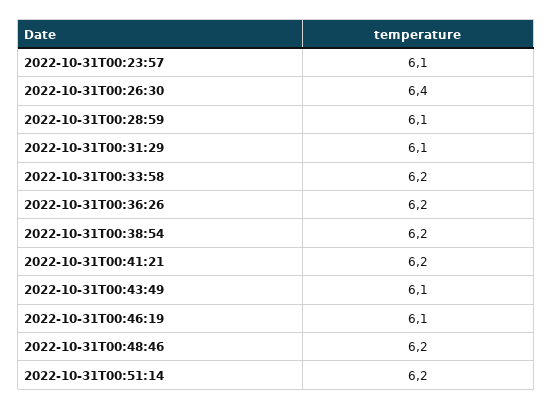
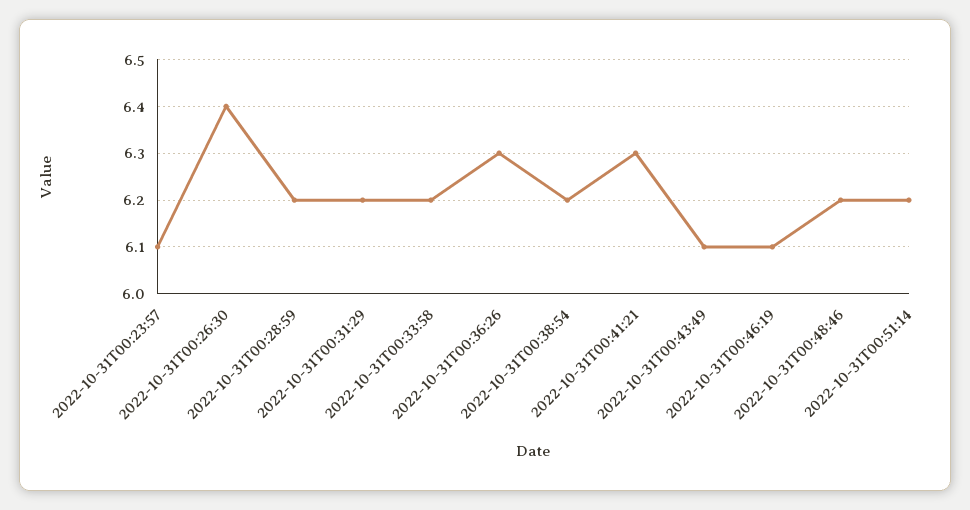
  {
    "2022-10-31T00:23:57": 6.1,
    "2022-10-31T00:26:30": 6.4,
-   "2022-10-31T00:28:59": 6.1,
+   "2022-10-31T00:28:59": 6.2,
-   "2022-10-31T00:31:29": 6.1,
+   "2022-10-31T00:31:29": 6.2,
    "2022-10-31T00:33:58": 6.2,
-   "2022-10-31T00:36:26": 6.2,
+   "2022-10-31T00:36:26": 6.3,
    "2022-10-31T00:38:54": 6.2,
-   "2022-10-31T00:41:21": 6.2,
+   "2022-10-31T00:41:21": 6.3,
    "2022-10-31T00:43:49": 6.1,
    "2022-10-31T00:46:19": 6.1,
    "2022-10-31T00:48:46": 6.2,
    "2022-10-31T00:51:14": 6.2
  }

